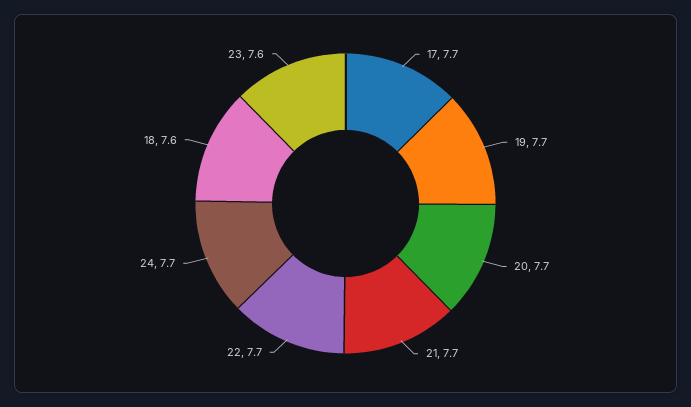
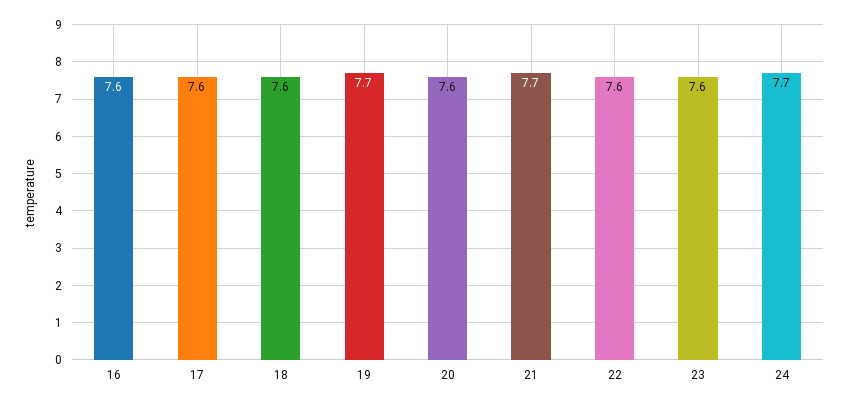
  {
-   "17": 7.7,
+   "17": 7.6,
    "19": 7.7,
-   "20": 7.7,
+   "20": 7.6,
    "21": 7.7,
-   "22": 7.7,
+   "22": 7.6,
    "24": 7.7,
    "18": 7.6,
-   "23": 7.6
+   "23": 7.6,
+   "16": 7.6
  }

